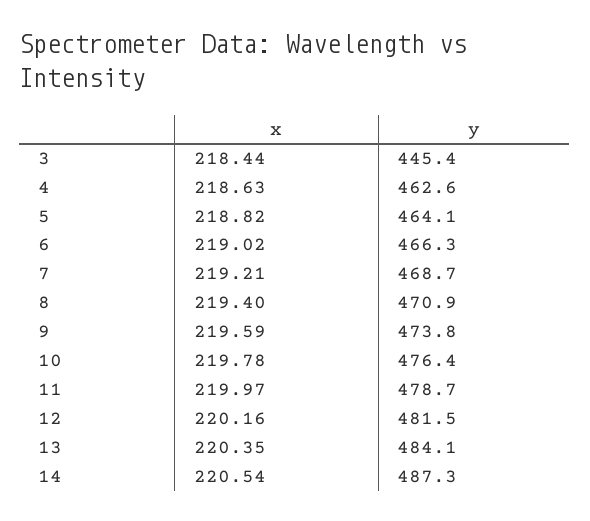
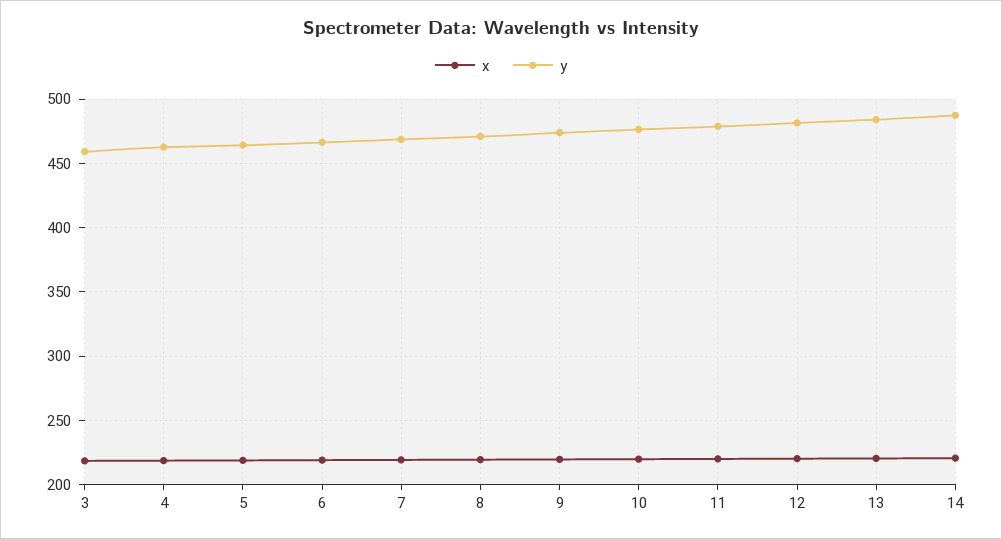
  {
    "x": {
      "3": 218.44,
      "4": 218.63,
      "5": 218.82,
      "6": 219.02,
      "7": 219.21,
      "8": 219.4,
      "9": 219.59,
      "10": 219.78,
      "11": 219.97,
      "12": 220.16,
      "13": 220.35,
      "14": 220.54
    },
    "y": {
-     "3": 445.4,
+     "3": 460,
      "4": 462.6,
      "5": 464.1,
      "6": 466.3,
      "7": 468.7,
      "8": 470.9,
      "9": 473.8,
      "10": 476.4,
      "11": 478.7,
      "12": 481.5,
      "13": 484.1,
      "14": 487.3
    }
  }

